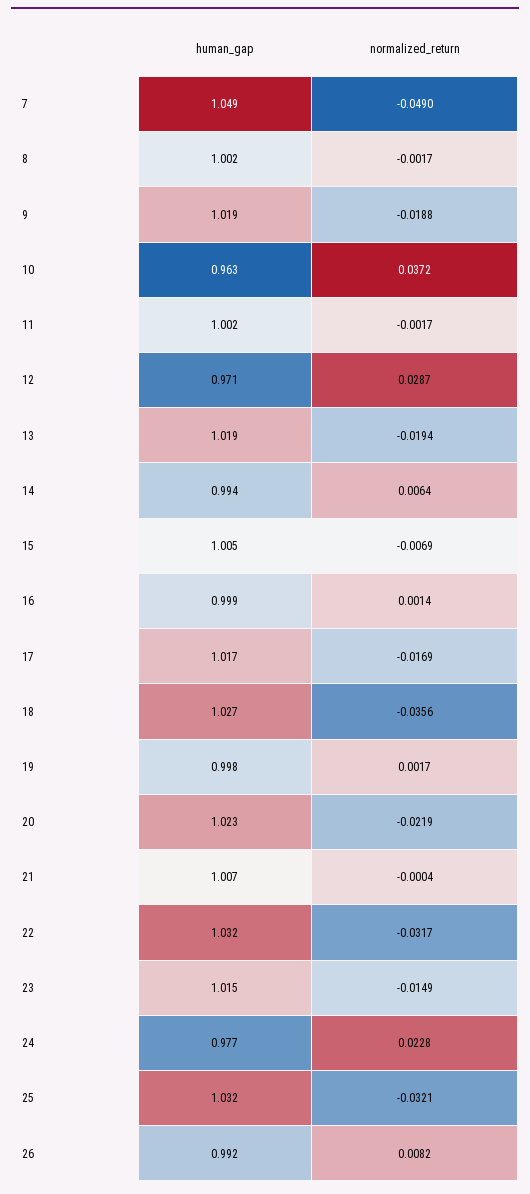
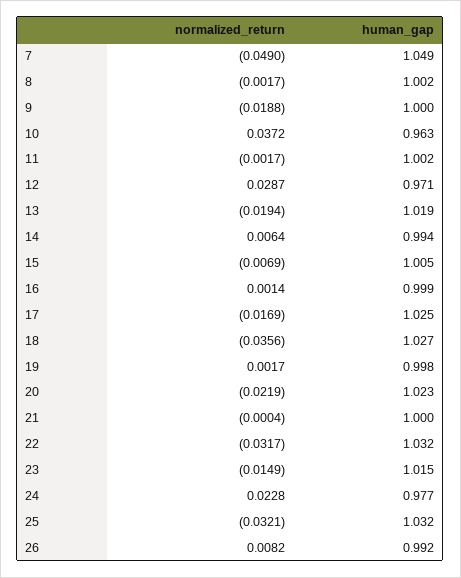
  {
    "human_gap": {
      "7": 1.049,
      "8": 1.002,
-     "9": 1.019,
+     "9": 1,
      "10": 0.963,
      "11": 1.002,
      "12": 0.971,
      "13": 1.019,
      "14": 0.994,
      "15": 1.005,
      "16": 0.999,
-     "17": 1.017,
+     "17": 1.025,
      "18": 1.027,
      "19": 0.998,
      "20": 1.023,
-     "21": 1.007,
+     "21": 1,
      "22": 1.032,
      "23": 1.015,
      "24": 0.977,
      "25": 1.032,
      "26": 0.992
    },
    "normalized_return": {
      "7": -0.049,
      "8": -0.0017,
      "9": -0.0188,
      "10": 0.0372,
      "11": -0.0017,
      "12": 0.0287,
      "13": -0.0194,
      "14": 0.0064,
      "15": -0.0069,
      "16": 0.0014,
      "17": -0.0169,
      "18": -0.0356,
      "19": 0.0017,
      "20": -0.0219,
      "21": -0.0004,
      "22": -0.0317,
      "23": -0.0149,
      "24": 0.0228,
      "25": -0.0321,
      "26": 0.0082
    }
  }

